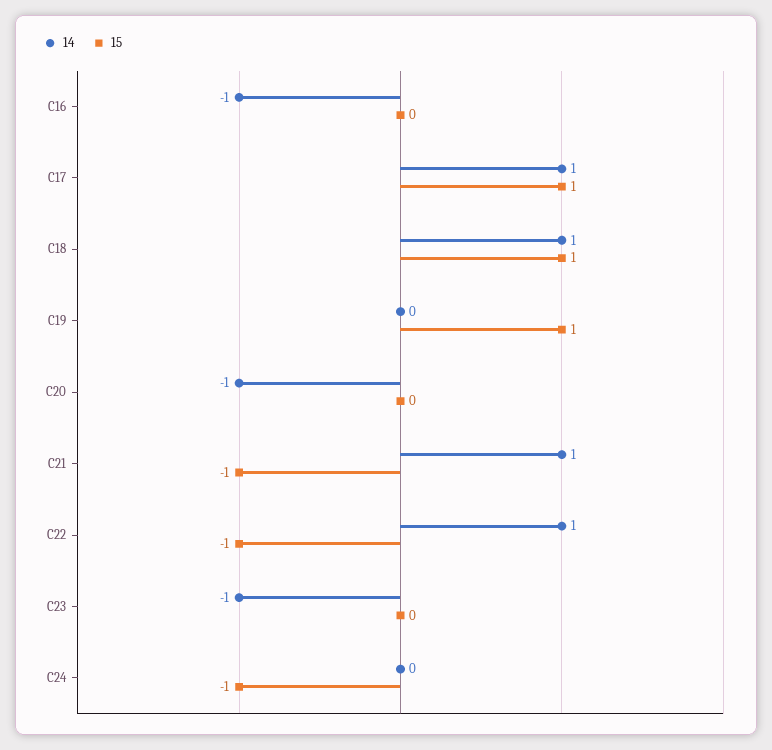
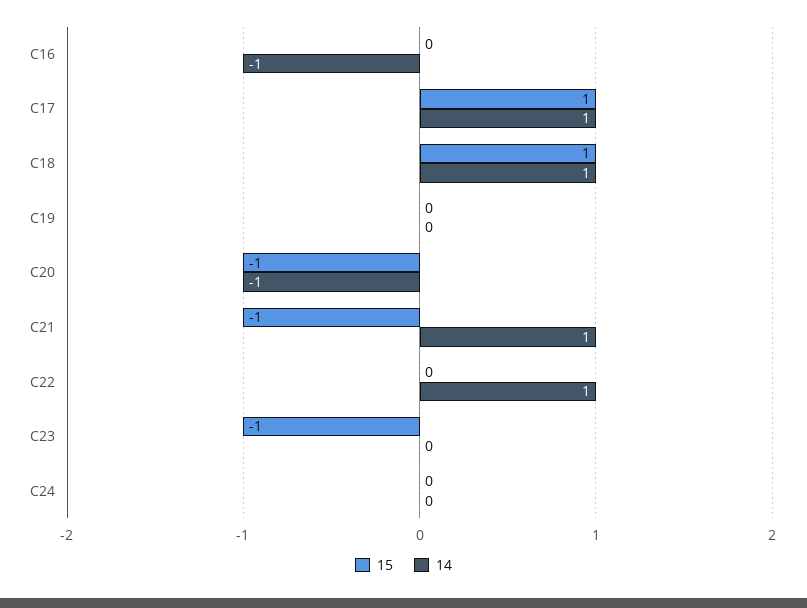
  {
    "14": {
      "C16": -1,
      "C17": 1,
      "C18": 1,
      "C19": 0,
      "C20": -1,
      "C21": 1,
      "C22": 1,
-     "C23": -1,
+     "C23": 0,
      "C24": 0
    },
    "15": {
      "C16": 0,
      "C17": 1,
      "C18": 1,
-     "C19": 1,
+     "C19": 0,
-     "C20": 0,
+     "C20": -1,
      "C21": -1,
-     "C22": -1,
+     "C22": 0,
-     "C23": 0,
+     "C23": -1,
-     "C24": -1
+     "C24": 0
    }
  }

